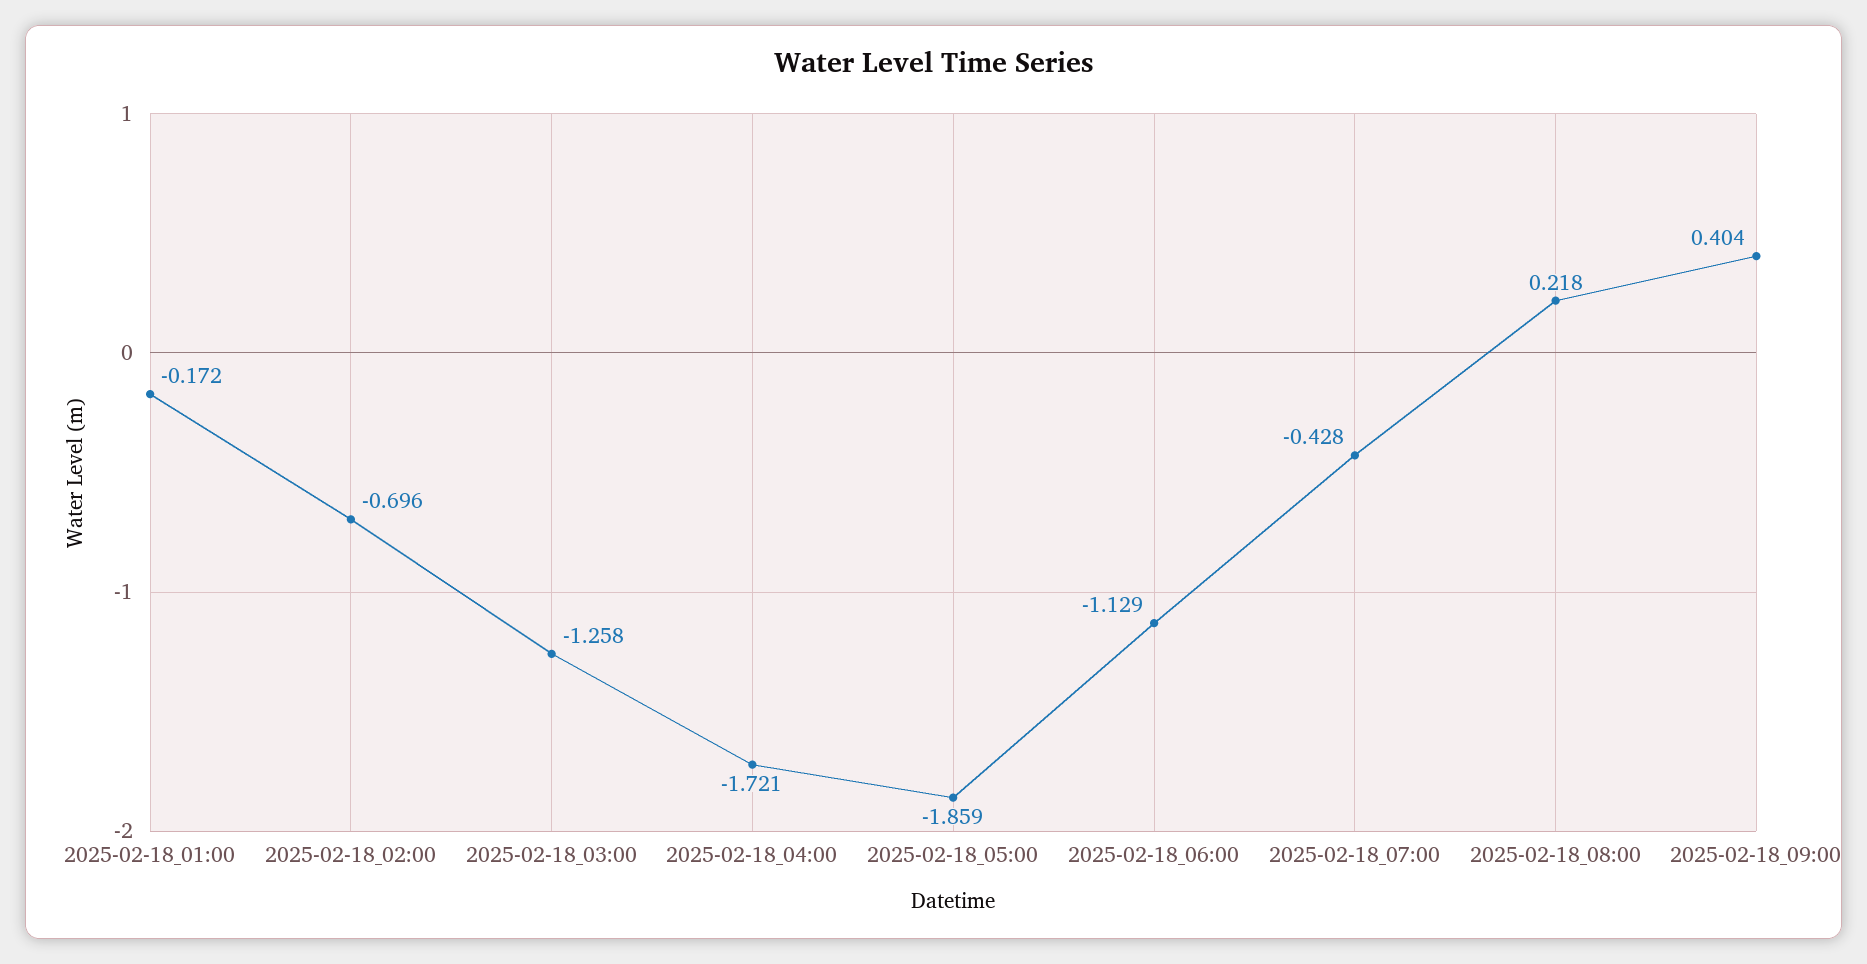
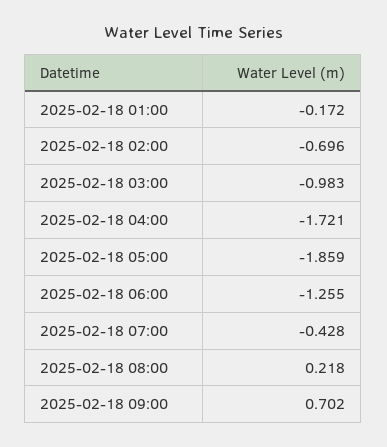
  {
    "2025-02-18_01:00": -0.172,
    "2025-02-18_02:00": -0.696,
-   "2025-02-18_03:00": -1.258,
+   "2025-02-18_03:00": -0.983,
    "2025-02-18_04:00": -1.721,
    "2025-02-18_05:00": -1.859,
-   "2025-02-18_06:00": -1.129,
+   "2025-02-18_06:00": -1.255,
    "2025-02-18_07:00": -0.428,
    "2025-02-18_08:00": 0.218,
-   "2025-02-18_09:00": 0.404
+   "2025-02-18_09:00": 0.702
  }

